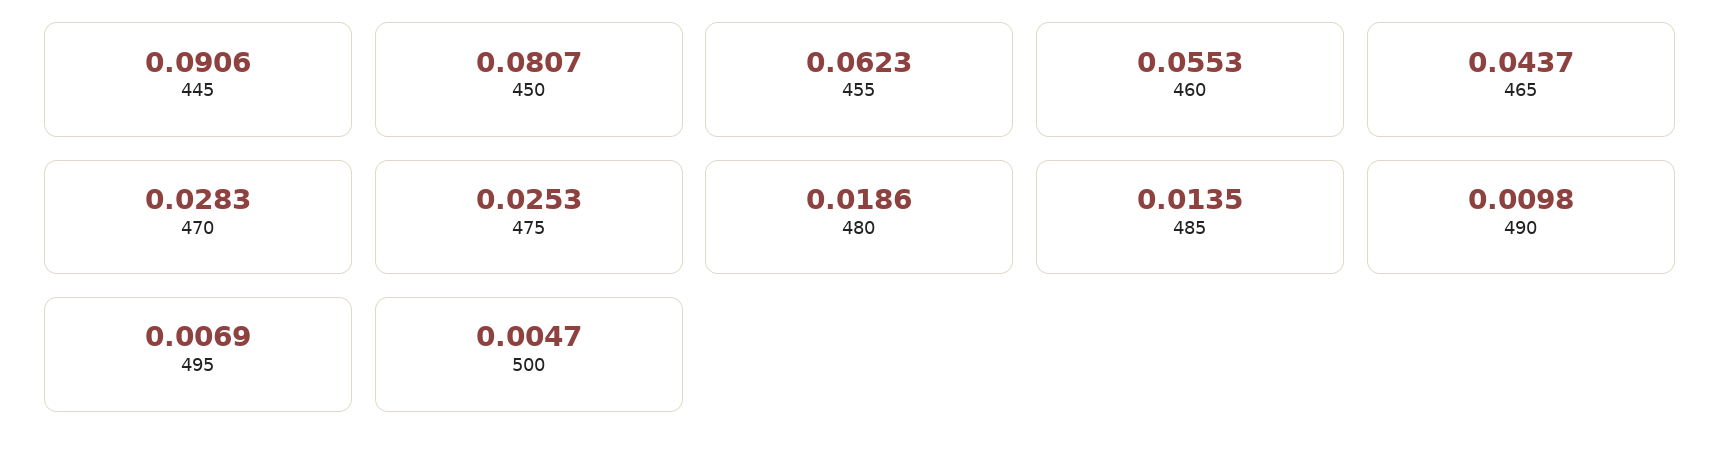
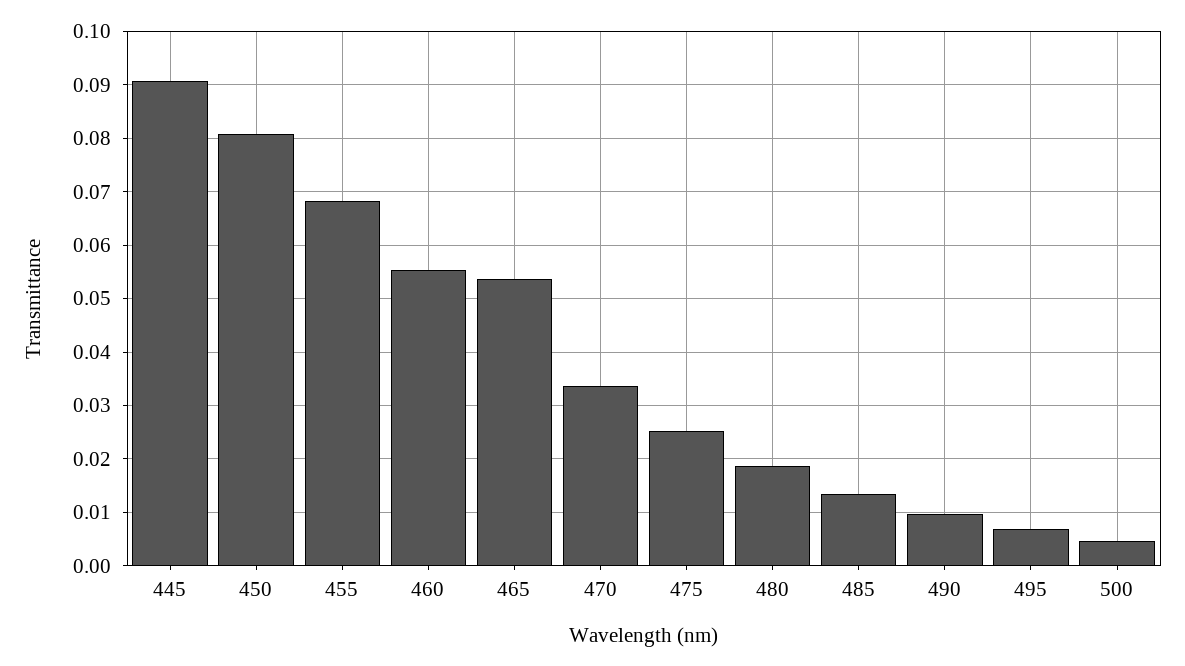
  {
    "445": 0.0906,
    "450": 0.0807,
-   "455": 0.0623,
+   "455": 0.068,
    "460": 0.0553,
-   "465": 0.0437,
+   "465": 0.054,
-   "470": 0.0283,
+   "470": 0.034,
    "475": 0.0253,
    "480": 0.0186,
    "485": 0.0135,
    "490": 0.0098,
    "495": 0.0069,
    "500": 0.0047
  }

